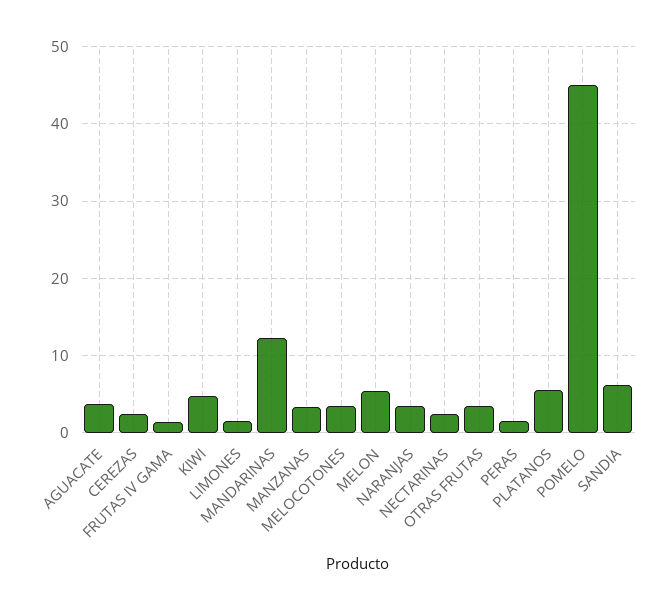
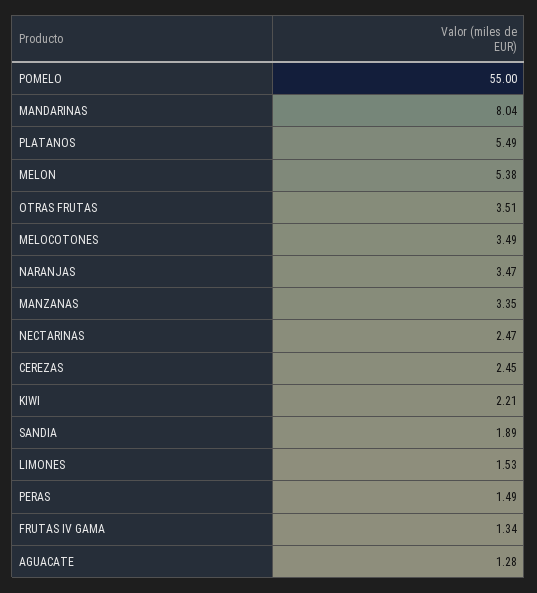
  {
-   "AGUACATE": 4,
+   "AGUACATE": 1.28,
    "CEREZAS": 2.45,
    "FRUTAS IV GAMA": 1.34,
-   "KIWI": 5,
+   "KIWI": 2.21,
    "LIMONES": 1.53,
-   "MANDARINAS": 12,
+   "MANDARINAS": 8.04,
    "MANZANAS": 3.35,
    "MELOCOTONES": 3.49,
    "MELON": 5.38,
    "NARANJAS": 3.47,
    "NECTARINAS": 2.47,
    "OTRAS FRUTAS": 3.51,
    "PERAS": 1.49,
    "PLATANOS": 5.49,
-   "POMELO": 45,
+   "POMELO": 55,
-   "SANDIA": 6
+   "SANDIA": 1.89
  }

